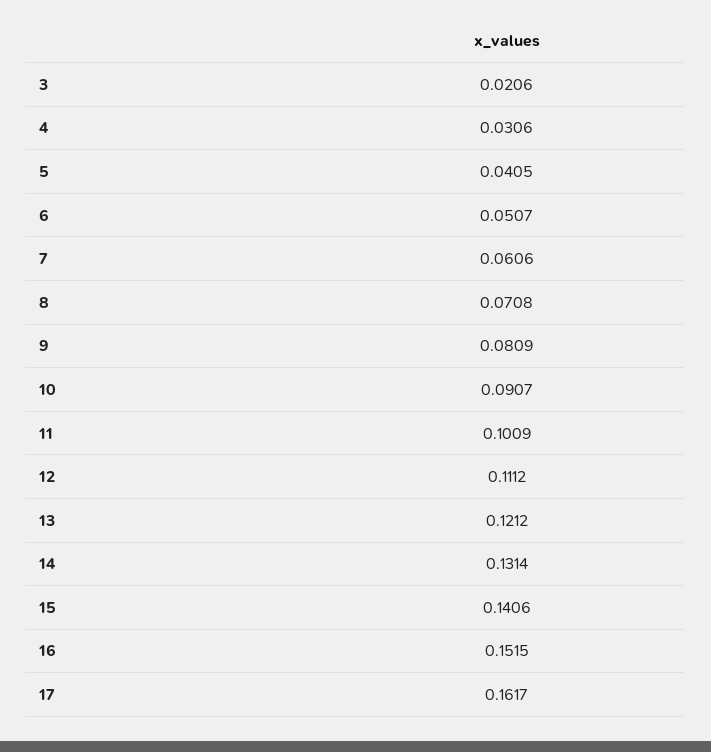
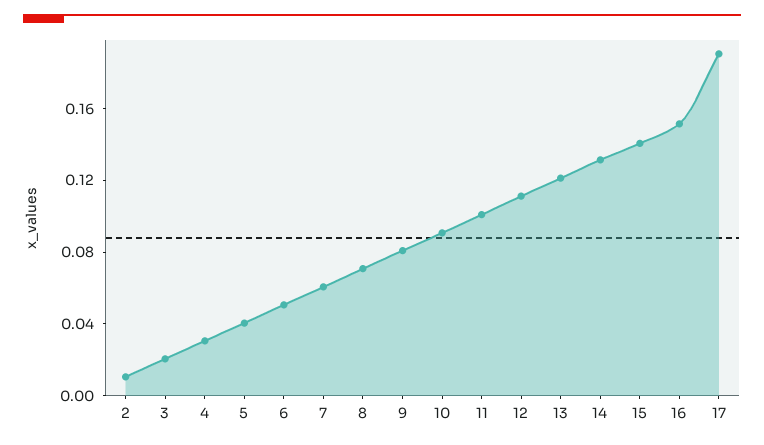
  {
    "3": 0.0206,
    "4": 0.0306,
    "5": 0.0405,
    "6": 0.0507,
    "7": 0.0606,
    "8": 0.0708,
    "9": 0.0809,
    "10": 0.0907,
    "11": 0.1009,
    "12": 0.1112,
    "13": 0.1212,
    "14": 0.1314,
    "15": 0.1406,
    "16": 0.1515,
-   "17": 0.1617
+   "17": 0.19,
+   "2": 0.01
  }

